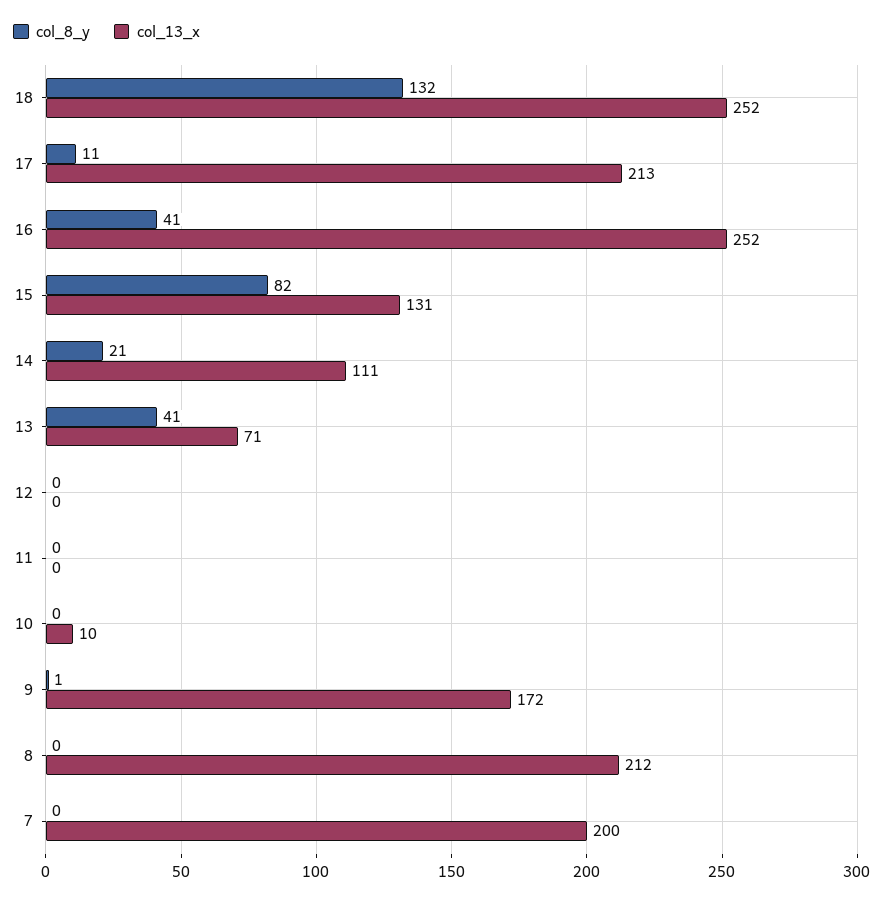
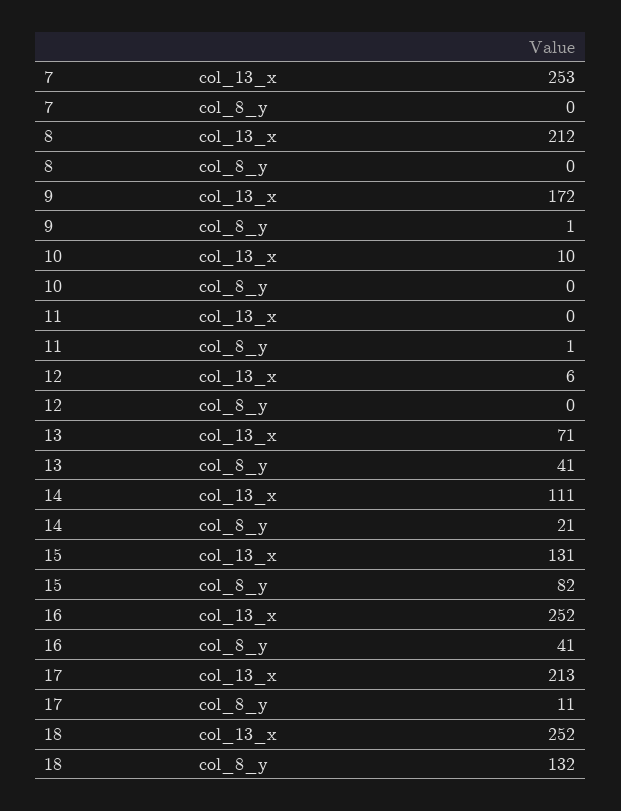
  {
    "col_8_y": {
      "18": 132,
      "17": 11,
      "16": 41,
      "15": 82,
      "14": 21,
      "13": 41,
      "12": 0,
-     "11": 0,
+     "11": 1,
      "10": 0,
      "9": 1,
      "8": 0,
      "7": 0
    },
    "col_13_x": {
      "18": 252,
      "17": 213,
      "16": 252,
      "15": 131,
      "14": 111,
      "13": 71,
-     "12": 0,
+     "12": 6,
      "11": 0,
      "10": 10,
      "9": 172,
      "8": 212,
-     "7": 200
+     "7": 253
    }
  }

